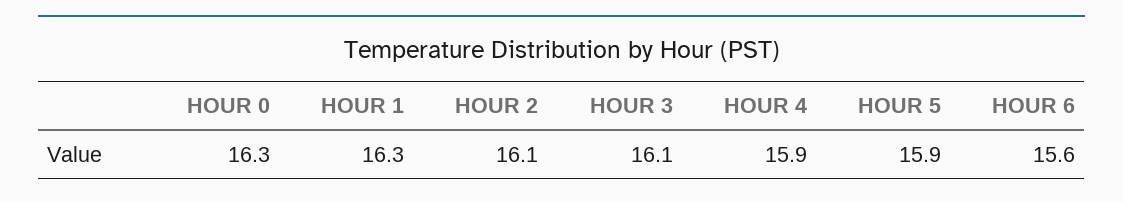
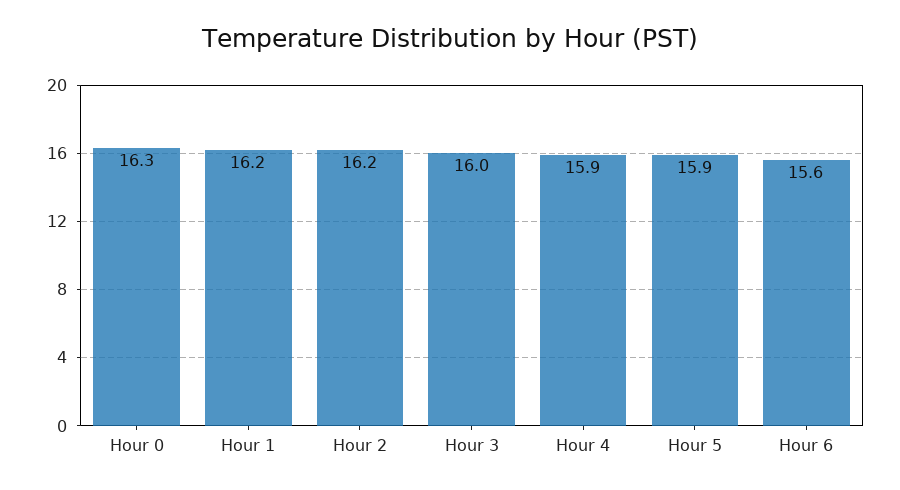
  {
    "HOUR 0": 16.3,
-   "HOUR 1": 16.3,
+   "HOUR 1": 16.2,
-   "HOUR 2": 16.1,
+   "HOUR 2": 16.2,
-   "HOUR 3": 16.1,
+   "HOUR 3": 16,
    "HOUR 4": 15.9,
    "HOUR 5": 15.9,
    "HOUR 6": 15.6
  }

